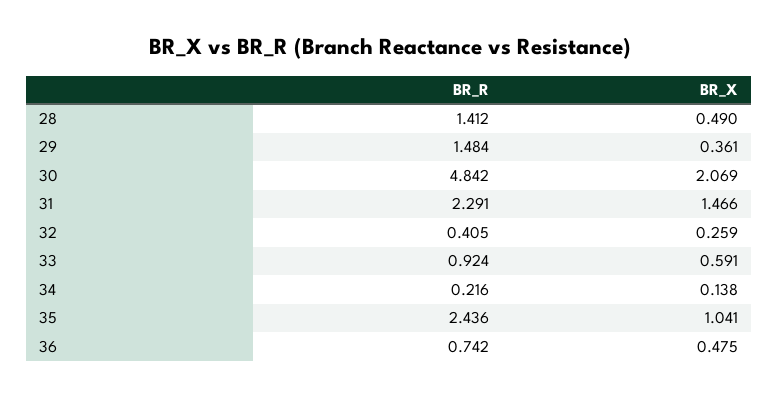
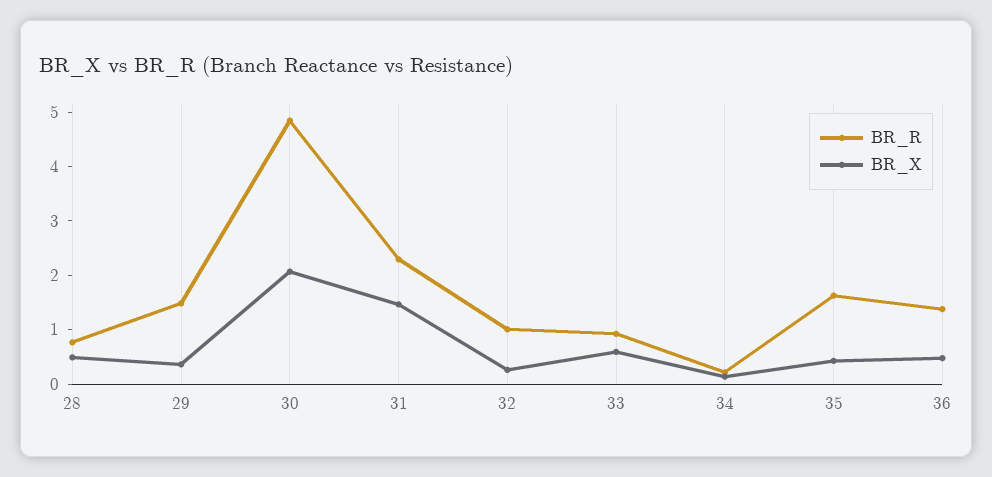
  {
    "BR_R": {
-     "28": 1.412,
+     "28": 0.8,
      "29": 1.484,
      "30": 4.842,
      "31": 2.291,
-     "32": 0.405,
+     "32": 1,
      "33": 0.924,
      "34": 0.216,
-     "35": 2.436,
+     "35": 1.6,
-     "36": 0.742
+     "36": 1.4
    },
    "BR_X": {
      "28": 0.49,
      "29": 0.361,
      "30": 2.069,
      "31": 1.466,
      "32": 0.259,
      "33": 0.591,
      "34": 0.138,
-     "35": 1.041,
+     "35": 0.4,
      "36": 0.475
    }
  }

